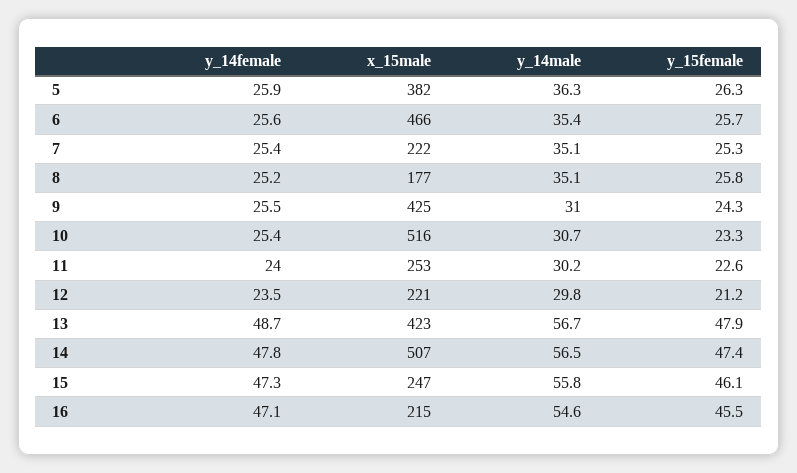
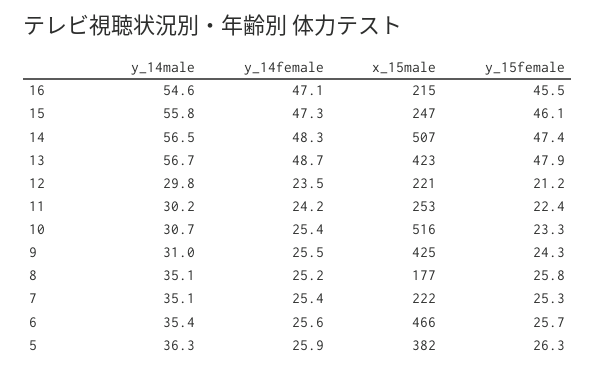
  {
    "y_14female": {
      "5": 25.9,
      "6": 25.6,
      "7": 25.4,
      "8": 25.2,
      "9": 25.5,
      "10": 25.4,
-     "11": 24,
+     "11": 24.2,
      "12": 23.5,
      "13": 48.7,
-     "14": 47.8,
+     "14": 48.3,
      "15": 47.3,
      "16": 47.1
    },
    "x_15male": {
      "5": 382,
      "6": 466,
      "7": 222,
      "8": 177,
      "9": 425,
      "10": 516,
      "11": 253,
      "12": 221,
      "13": 423,
      "14": 507,
      "15": 247,
      "16": 215
    },
    "y_14male": {
      "5": 36.3,
      "6": 35.4,
      "7": 35.1,
      "8": 35.1,
      "9": 31,
      "10": 30.7,
      "11": 30.2,
      "12": 29.8,
      "13": 56.7,
      "14": 56.5,
      "15": 55.8,
      "16": 54.6
    },
    "y_15female": {
      "5": 26.3,
      "6": 25.7,
      "7": 25.3,
      "8": 25.8,
      "9": 24.3,
      "10": 23.3,
-     "11": 22.6,
+     "11": 22.4,
      "12": 21.2,
      "13": 47.9,
      "14": 47.4,
      "15": 46.1,
      "16": 45.5
    }
  }

